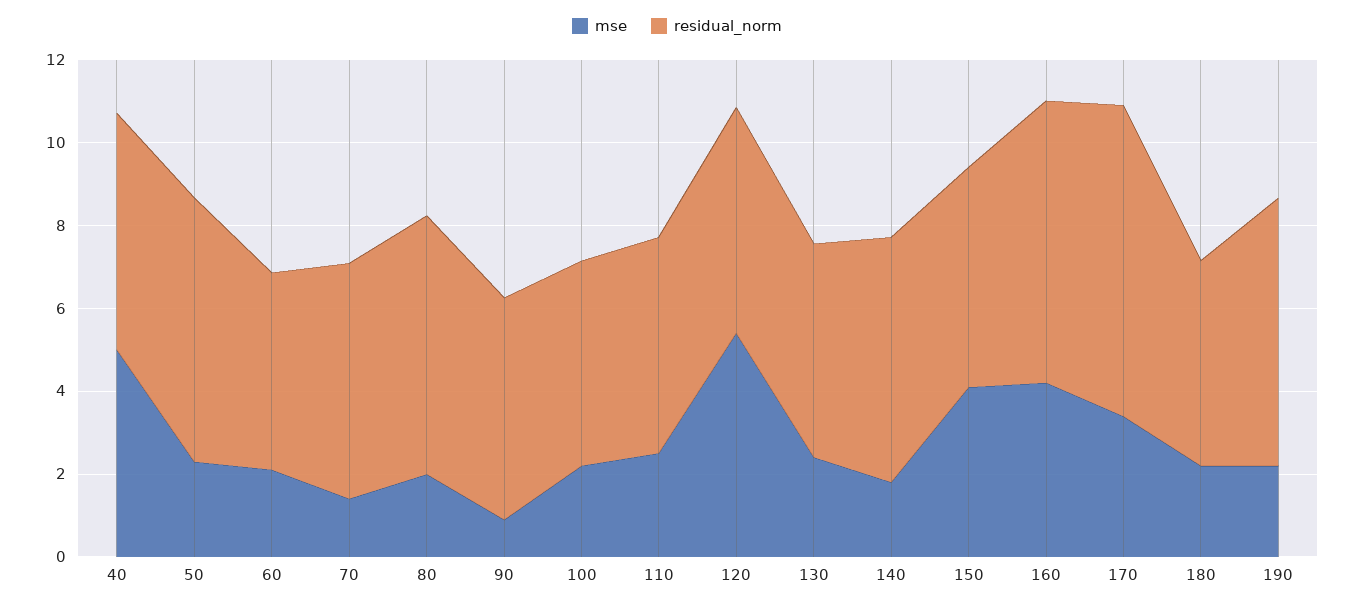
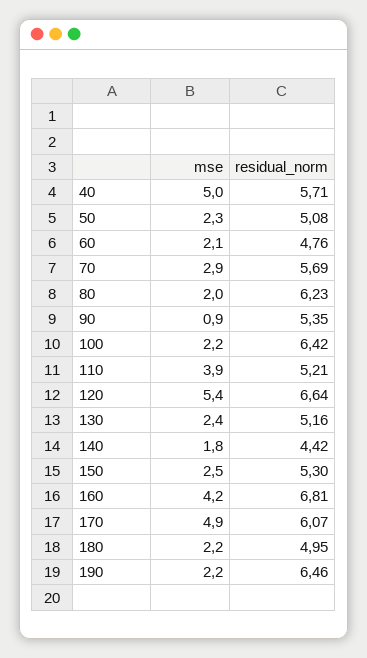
  {
    "mse": {
      "40": 5,
      "50": 2.3,
      "60": 2.1,
-     "70": 1.5,
+     "70": 2.9,
      "80": 2,
      "90": 0.9,
      "100": 2.2,
-     "110": 2.5,
+     "110": 3.9,
      "120": 5.4,
      "130": 2.4,
      "140": 1.8,
-     "150": 4,
+     "150": 2.5,
      "160": 4.2,
-     "170": 3.5,
+     "170": 4.9,
      "180": 2.2,
      "190": 2.2
    },
    "residual_norm": {
      "40": 5.71,
-     "50": 6.5,
+     "50": 5.08,
      "60": 4.76,
      "70": 5.69,
      "80": 6.23,
      "90": 5.35,
-     "100": 5,
+     "100": 6.42,
      "110": 5.21,
-     "120": 5.5,
+     "120": 6.64,
      "130": 5.16,
-     "140": 6,
+     "140": 4.42,
      "150": 5.3,
      "160": 6.81,
-     "170": 7.5,
+     "170": 6.07,
      "180": 4.95,
      "190": 6.46
    }
  }

